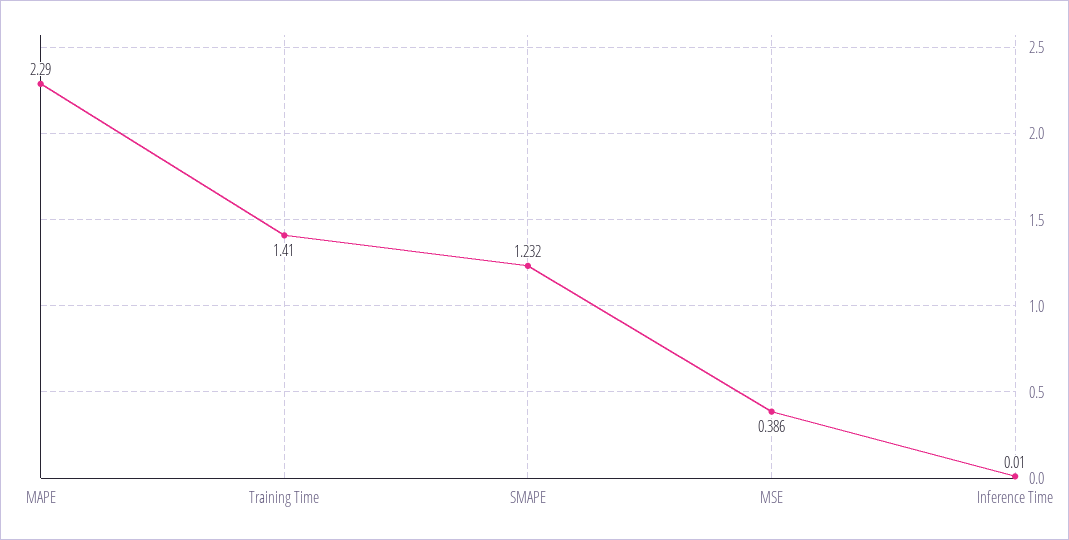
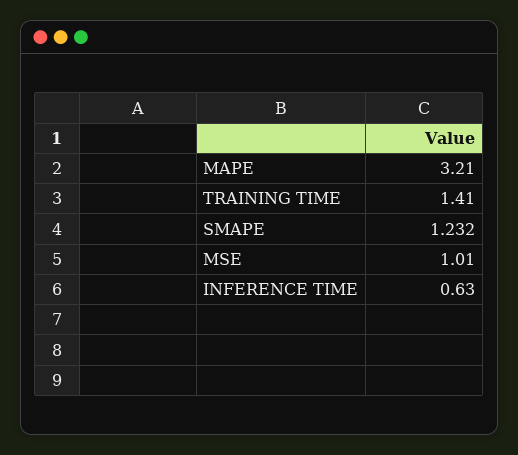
  {
-   "MAPE": 2.29,
+   "MAPE": 3.21,
    "Training Time": 1.41,
    "SMAPE": 1.232,
-   "MSE": 0.386,
+   "MSE": 1.01,
-   "Inference Time": 0.01
+   "Inference Time": 0.63
  }

